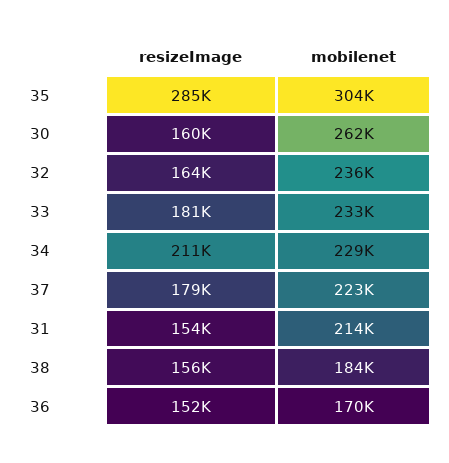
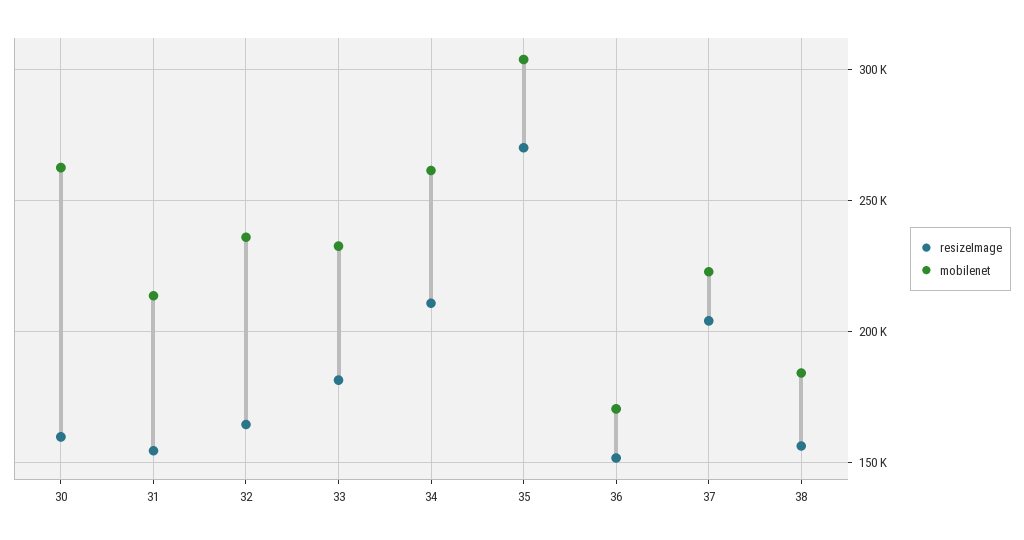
  {
    "resizeImage": {
-     "35": 285000,
+     "35": 270000,
      "30": 160000,
      "32": 164000,
      "33": 181000,
      "34": 211000,
-     "37": 179000,
+     "37": 205000,
      "31": 154000,
      "38": 156000,
      "36": 152000
    },
    "mobilenet": {
      "35": 304000,
      "30": 262000,
      "32": 236000,
      "33": 233000,
-     "34": 229000,
+     "34": 260000,
      "37": 223000,
      "31": 214000,
      "38": 184000,
      "36": 170000
    }
  }

